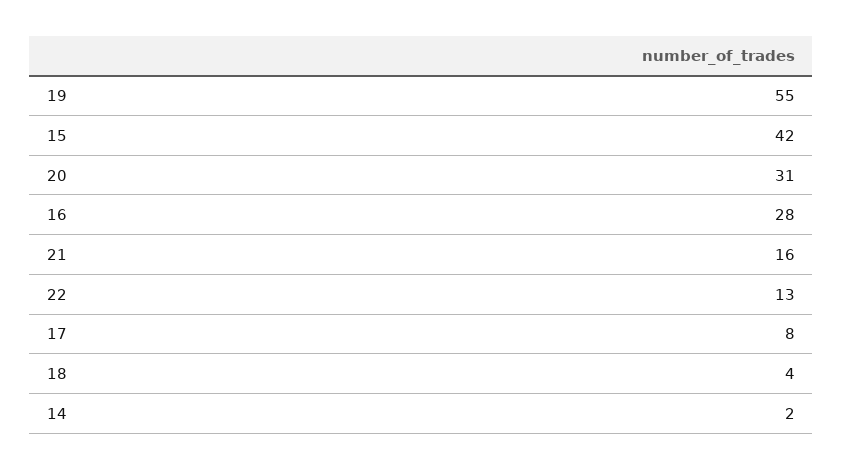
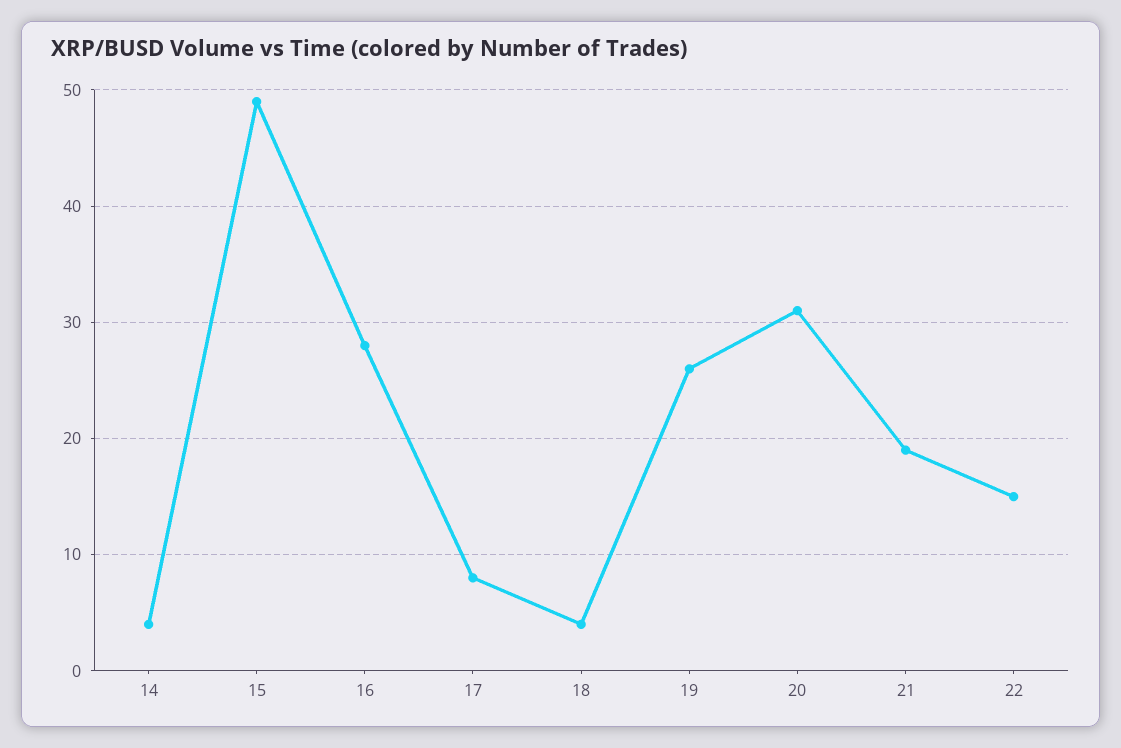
  {
-   "19": 55,
+   "19": 26,
-   "15": 42,
+   "15": 49,
    "20": 31,
    "16": 28,
-   "21": 16,
+   "21": 19,
-   "22": 13,
+   "22": 15,
    "17": 8,
    "18": 4,
-   "14": 2
+   "14": 4
  }

